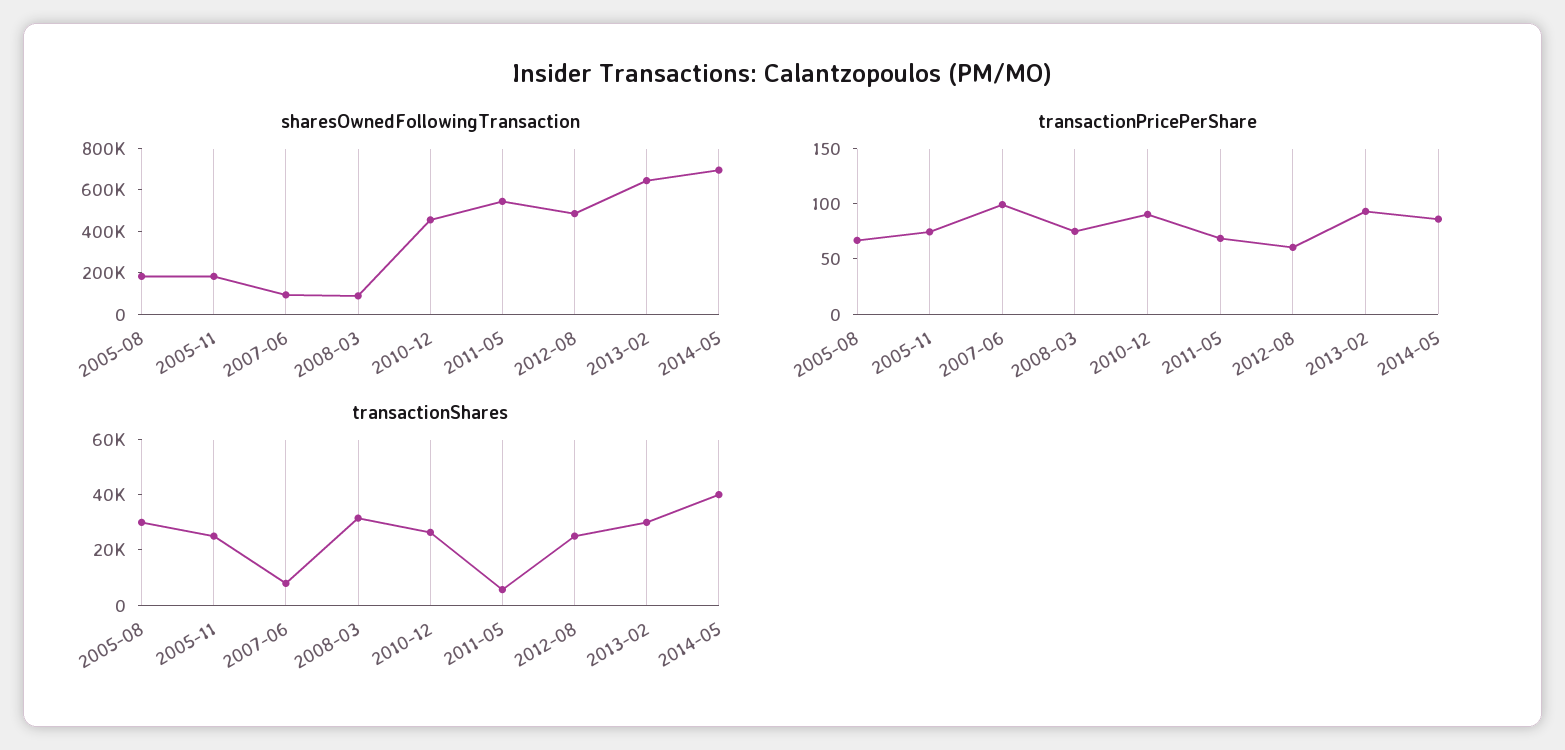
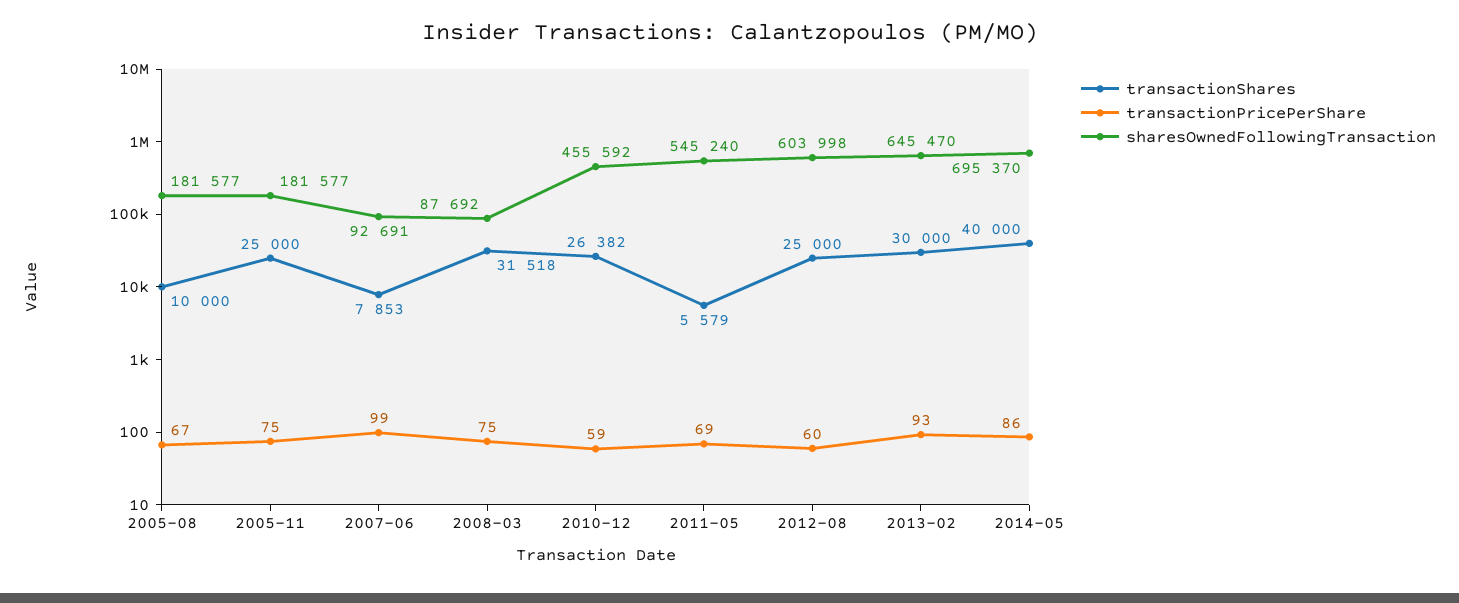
  {
    "sharesOwnedFollowingTransaction": {
      "2005-08": 181577,
      "2005-11": 181577,
      "2007-06": 92691,
      "2008-03": 87692,
      "2010-12": 455592,
      "2011-05": 545240,
-     "2012-08": 500000,
+     "2012-08": 603998,
      "2013-02": 645470,
      "2014-05": 695370
    },
    "transactionPricePerShare": {
      "2005-08": 67,
      "2005-11": 75,
      "2007-06": 99,
      "2008-03": 75,
-     "2010-12": 90,
+     "2010-12": 59,
      "2011-05": 69,
      "2012-08": 60,
      "2013-02": 93,
      "2014-05": 86
    },
    "transactionShares": {
-     "2005-08": 30000,
+     "2005-08": 10000,
      "2005-11": 25000,
      "2007-06": 7853,
      "2008-03": 31518,
      "2010-12": 26382,
      "2011-05": 5579,
      "2012-08": 25000,
      "2013-02": 30000,
      "2014-05": 40000
    }
  }

